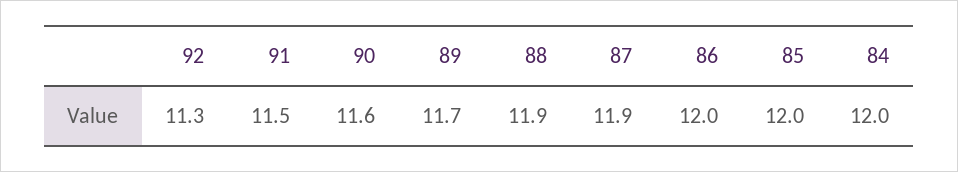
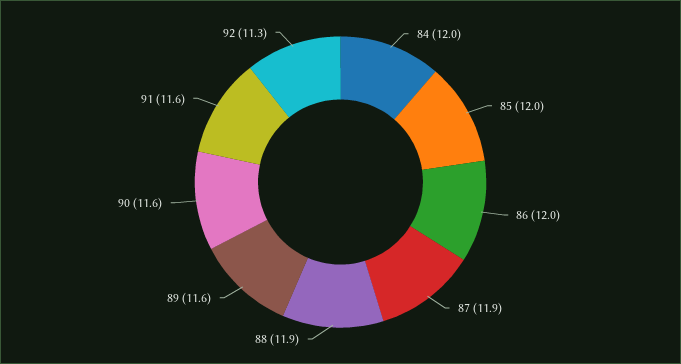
  {
    "92": 11.3,
-   "91": 11.5,
+   "91": 11.6,
    "90": 11.6,
-   "89": 11.7,
+   "89": 11.6,
    "88": 11.9,
    "87": 11.9,
    "86": 12,
    "85": 12,
    "84": 12
  }

